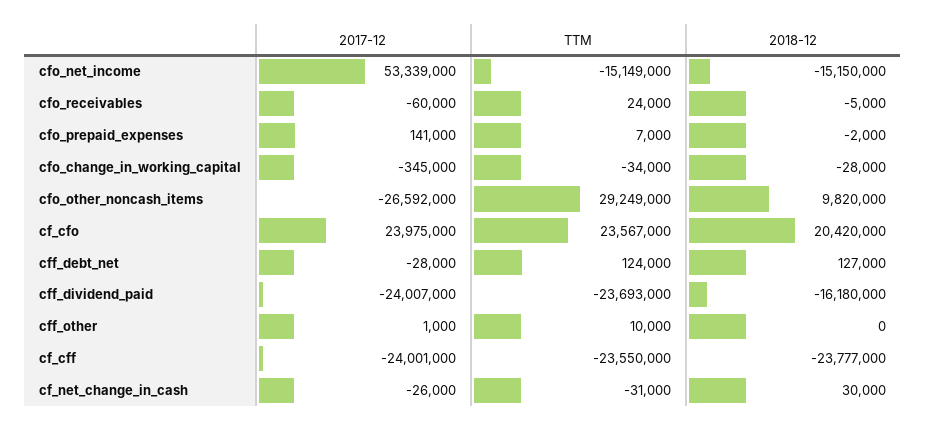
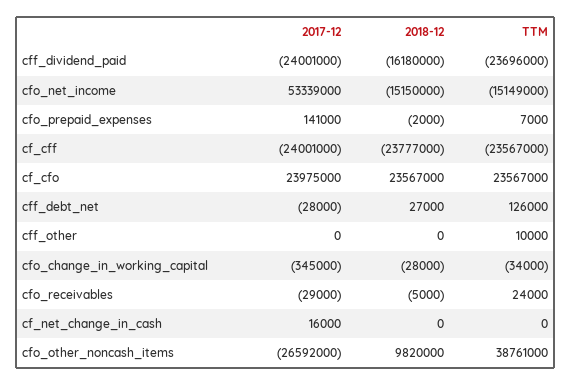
  {
    "2017-12": {
      "cfo_net_income": 53339000,
-     "cfo_receivables": -60000,
+     "cfo_receivables": -29000,
      "cfo_prepaid_expenses": 141000,
      "cfo_change_in_working_capital": -345000,
      "cfo_other_noncash_items": -26592000,
      "cf_cfo": 23975000,
      "cff_debt_net": -28000,
-     "cff_dividend_paid": -24007000,
+     "cff_dividend_paid": -24001000,
-     "cff_other": 1000,
+     "cff_other": 0,
      "cf_cff": -24001000,
-     "cf_net_change_in_cash": -26000
+     "cf_net_change_in_cash": 16000
    },
    "TTM": {
      "cfo_net_income": -15149000,
      "cfo_receivables": 24000,
      "cfo_prepaid_expenses": 7000,
      "cfo_change_in_working_capital": -34000,
-     "cfo_other_noncash_items": 29249000,
+     "cfo_other_noncash_items": 38761000,
      "cf_cfo": 23567000,
-     "cff_debt_net": 124000,
+     "cff_debt_net": 126000,
-     "cff_dividend_paid": -23693000,
+     "cff_dividend_paid": -23696000,
      "cff_other": 10000,
-     "cf_cff": -23550000,
+     "cf_cff": -23567000,
-     "cf_net_change_in_cash": -31000
+     "cf_net_change_in_cash": 0
    },
    "2018-12": {
      "cfo_net_income": -15150000,
      "cfo_receivables": -5000,
      "cfo_prepaid_expenses": -2000,
      "cfo_change_in_working_capital": -28000,
      "cfo_other_noncash_items": 9820000,
-     "cf_cfo": 20420000,
+     "cf_cfo": 23567000,
-     "cff_debt_net": 127000,
+     "cff_debt_net": 27000,
      "cff_dividend_paid": -16180000,
      "cff_other": 0,
      "cf_cff": -23777000,
-     "cf_net_change_in_cash": 30000
+     "cf_net_change_in_cash": 0
    }
  }

